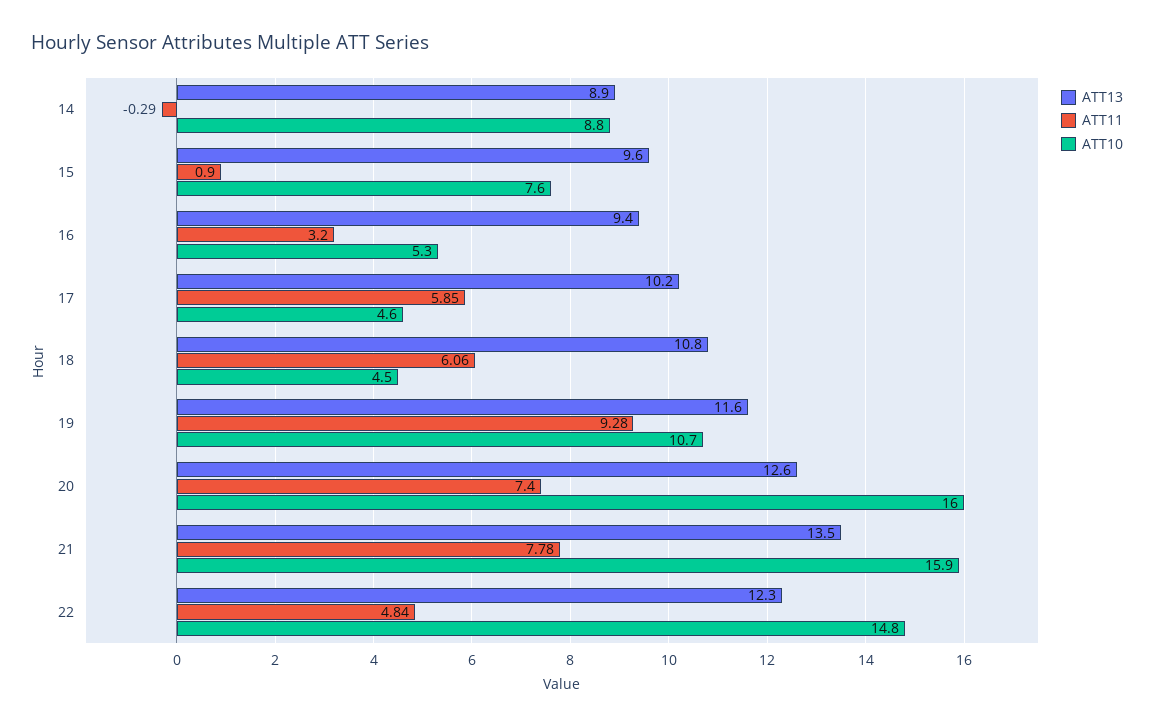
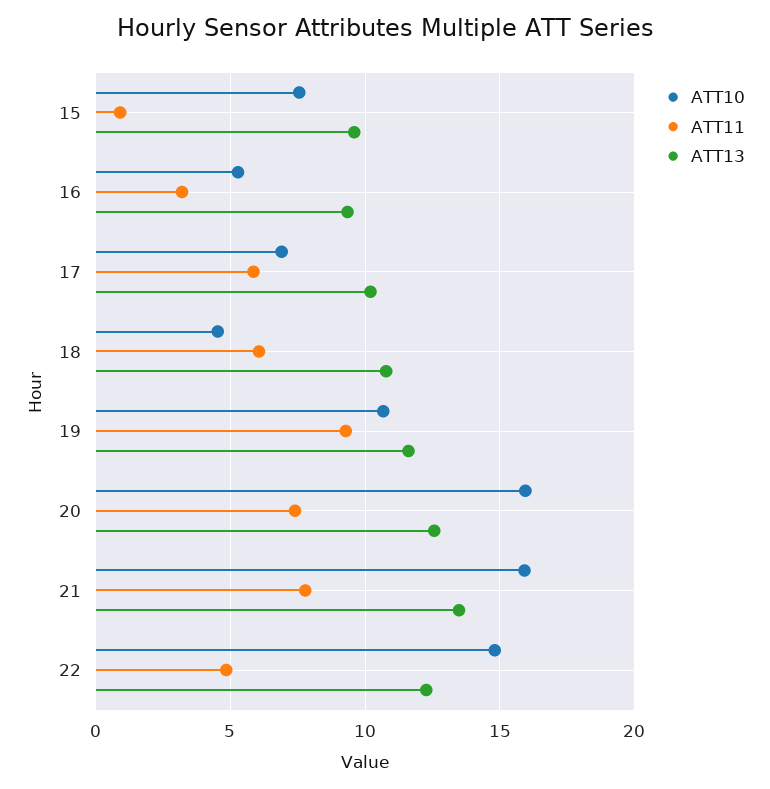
  {
    "ATT13": {
-     "14": 8.9,
      "15": 9.6,
      "16": 9.4,
      "17": 10.2,
      "18": 10.8,
      "19": 11.6,
      "20": 12.6,
      "21": 13.5,
      "22": 12.3
    },
    "ATT11": {
-     "14": -0.29,
      "15": 0.9,
      "16": 3.2,
      "17": 5.85,
      "18": 6.06,
      "19": 9.28,
      "20": 7.4,
      "21": 7.78,
      "22": 4.84
    },
    "ATT10": {
-     "14": 8.8,
      "15": 7.6,
      "16": 5.3,
-     "17": 4.6,
+     "17": 7,
      "18": 4.5,
      "19": 10.7,
      "20": 16,
      "21": 15.9,
      "22": 14.8
    }
  }

